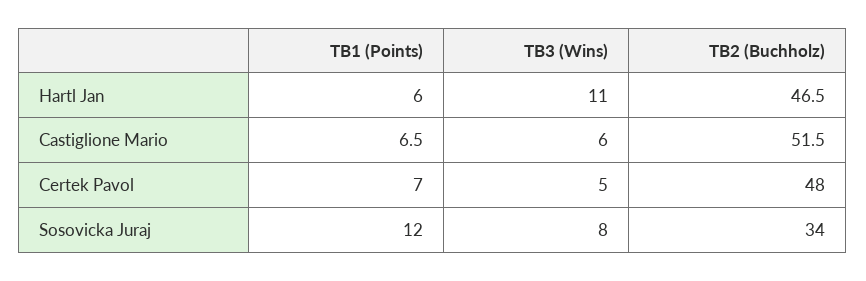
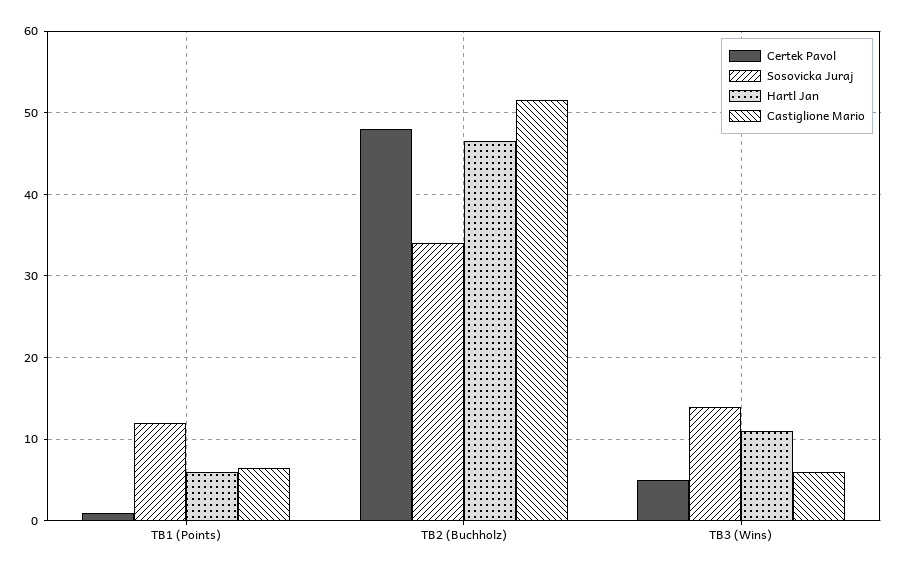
  {
    "Hartl Jan": {
      "TB1 (Points)": 6,
      "TB3 (Wins)": 11,
      "TB2 (Buchholz)": 46.5
    },
    "Castiglione Mario": {
      "TB1 (Points)": 6.5,
      "TB3 (Wins)": 6,
      "TB2 (Buchholz)": 51.5
    },
    "Certek Pavol": {
-     "TB1 (Points)": 7,
+     "TB1 (Points)": 1,
      "TB3 (Wins)": 5,
      "TB2 (Buchholz)": 48
    },
    "Sosovicka Juraj": {
      "TB1 (Points)": 12,
-     "TB3 (Wins)": 8,
+     "TB3 (Wins)": 14,
      "TB2 (Buchholz)": 34
    }
  }

